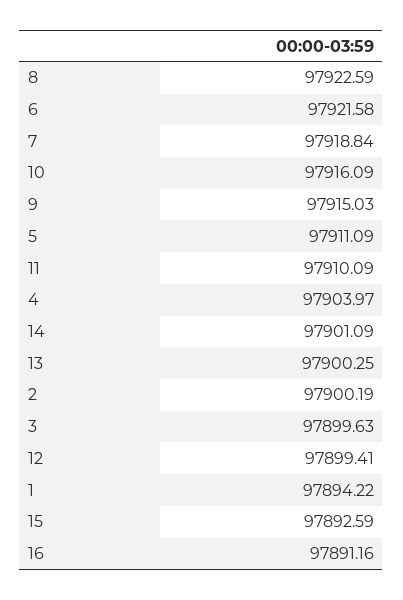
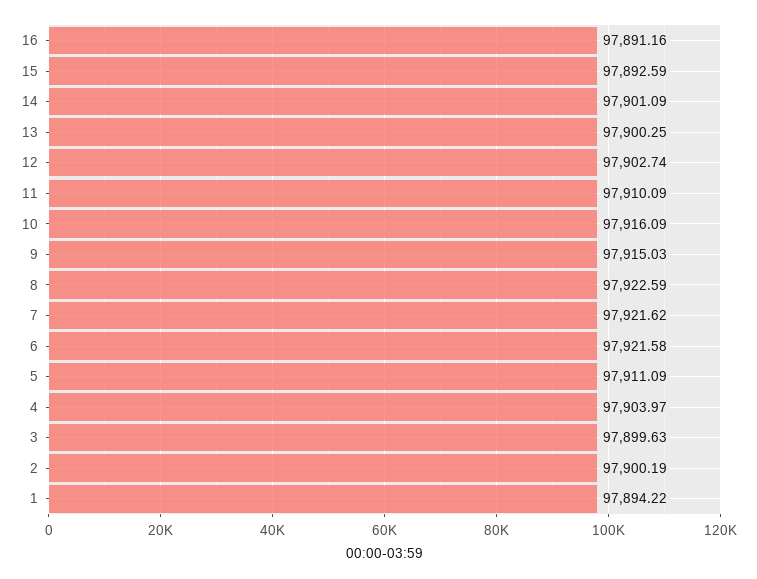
  {
    "8": 97922.59,
    "6": 97921.58,
-   "7": 97918.84,
+   "7": 97921.62,
    "10": 97916.09,
    "9": 97915.03,
    "5": 97911.09,
    "11": 97910.09,
    "4": 97903.97,
    "14": 97901.09,
    "13": 97900.25,
    "2": 97900.19,
    "3": 97899.63,
-   "12": 97899.41,
+   "12": 97902.74,
    "1": 97894.22,
    "15": 97892.59,
    "16": 97891.16
  }

